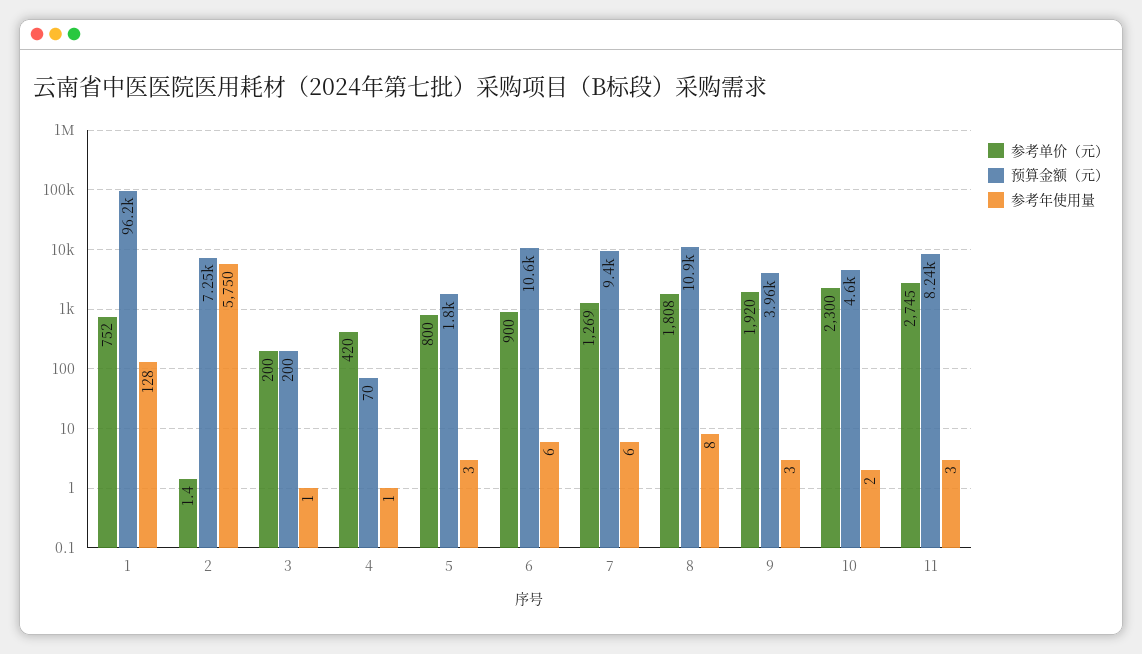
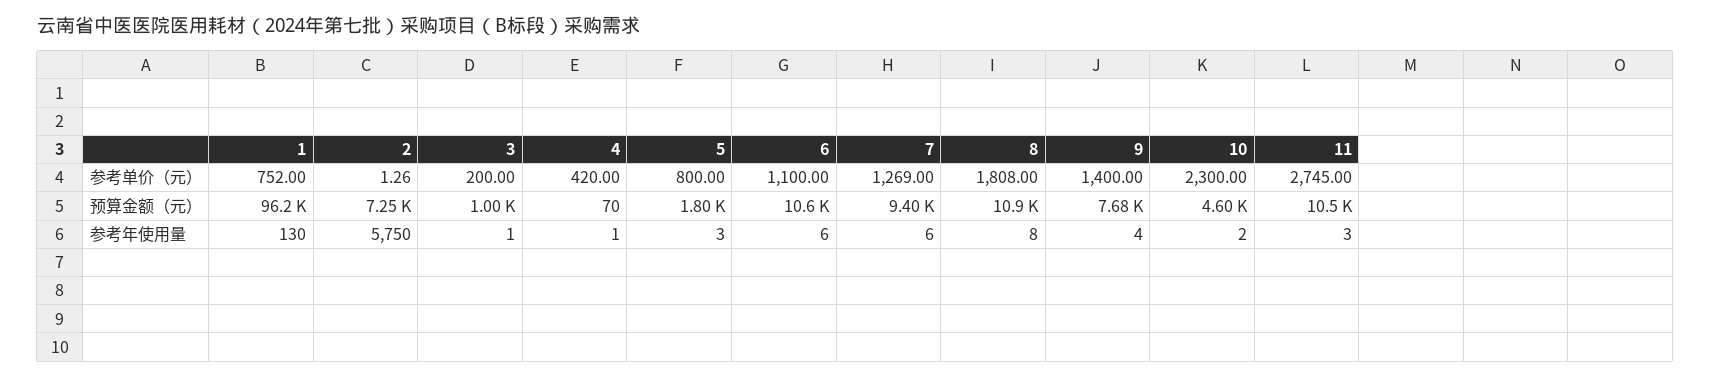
  {
    "参考单价（元）": {
      "1": 752,
-     "2": 1.4,
+     "2": 1.26,
      "3": 200,
      "4": 420,
      "5": 800,
-     "6": 900,
+     "6": 1100,
      "7": 1269,
      "8": 1808,
-     "9": 1920,
+     "9": 1400,
      "10": 2300,
      "11": 2745
    },
    "预算金额（元）": {
      "1": 96200,
      "2": 7250,
-     "3": 200,
+     "3": 1000,
      "4": 70,
      "5": 1800,
      "6": 10600,
      "7": 9400,
      "8": 10900,
-     "9": 3960,
+     "9": 7680,
      "10": 4600,
-     "11": 8240
+     "11": 10500
    },
    "参考年使用量": {
-     "1": 128,
+     "1": 130,
      "2": 5750,
      "3": 1,
      "4": 1,
      "5": 3,
      "6": 6,
      "7": 6,
      "8": 8,
-     "9": 3,
+     "9": 4,
      "10": 2,
      "11": 3
    }
  }

